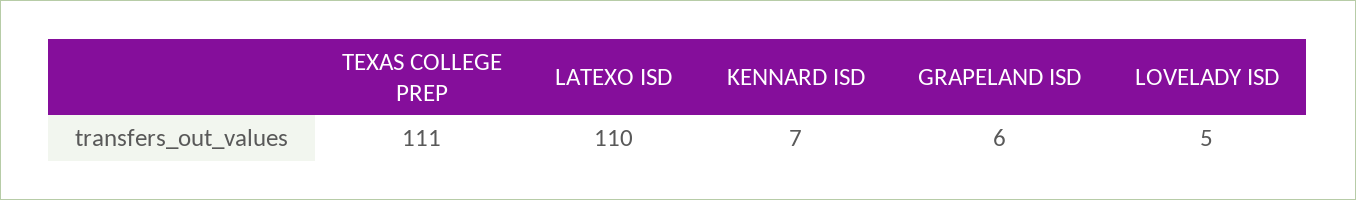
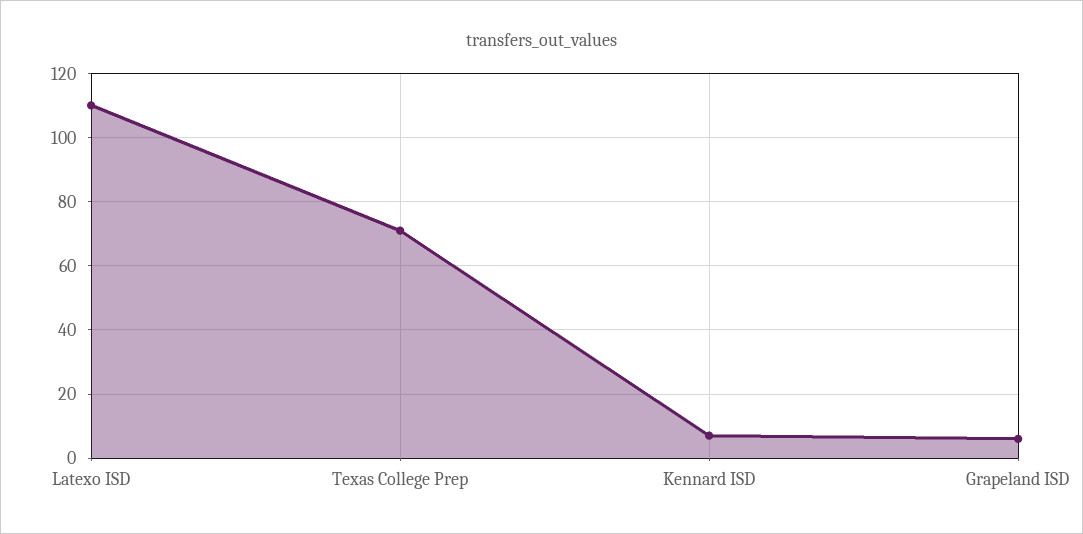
  {
-   "TEXAS COLLEGE PREP": 111,
+   "TEXAS COLLEGE PREP": 70,
    "LATEXO ISD": 110,
    "KENNARD ISD": 7,
-   "GRAPELAND ISD": 6,
+   "GRAPELAND ISD": 6
-   "LOVELADY ISD": 5
  }

